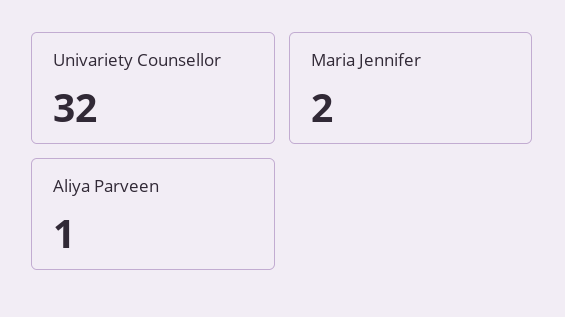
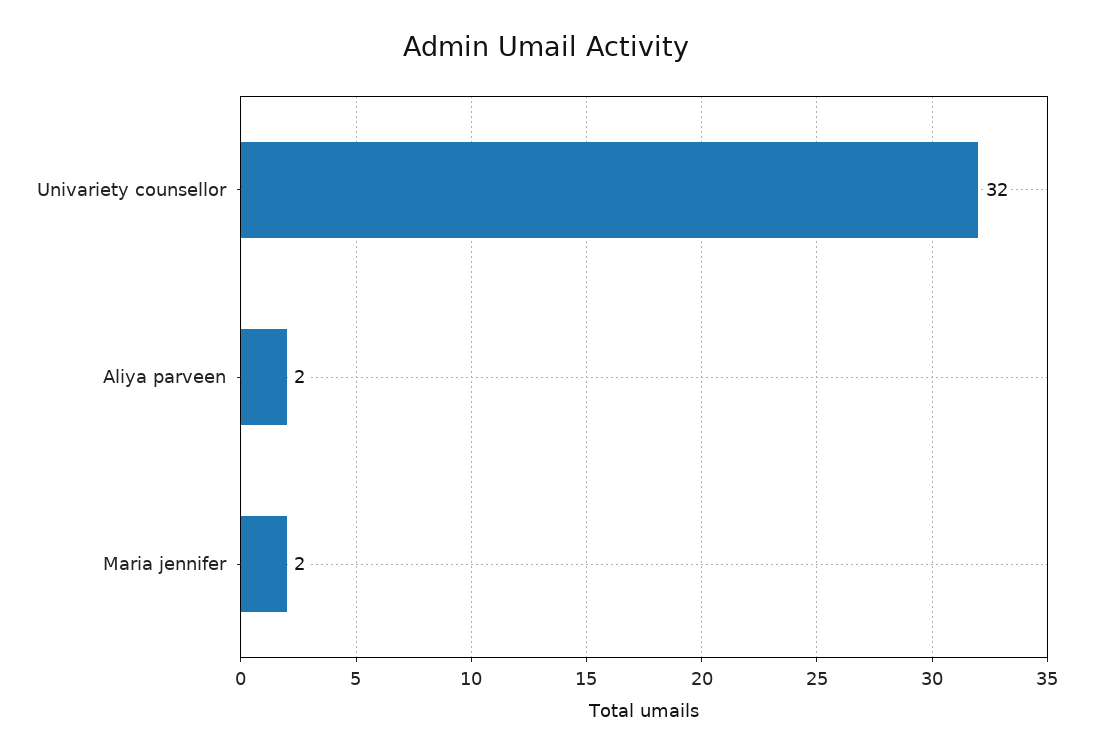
  {
    "Univariety Counsellor": 32,
    "Maria Jennifer": 2,
-   "Aliya Parveen": 1
+   "Aliya Parveen": 2
  }

